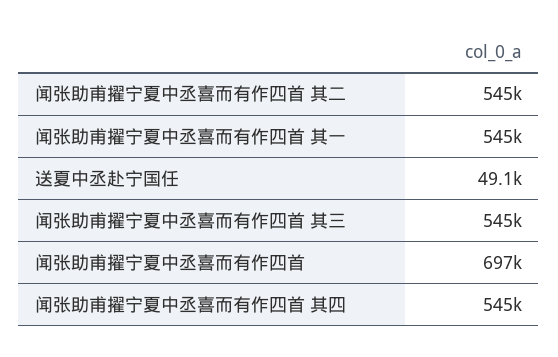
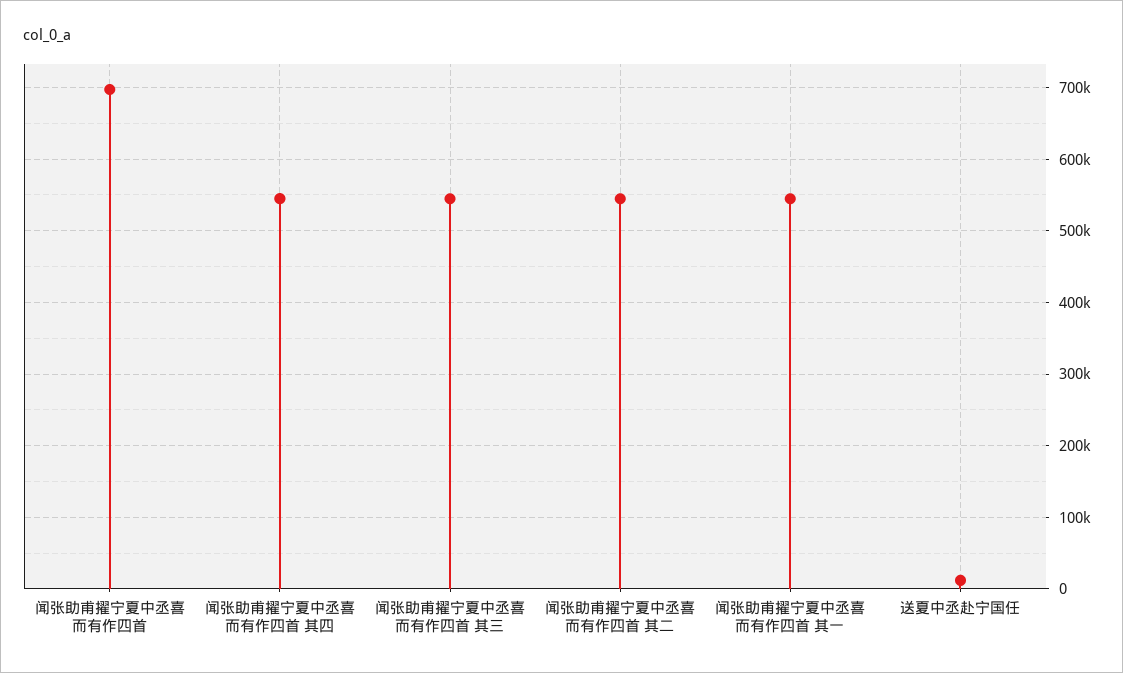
  {
    "闻张助甫擢宁夏中丞喜而有作四首 其二": 545000,
    "闻张助甫擢宁夏中丞喜而有作四首 其一": 545000,
-   "送夏中丞赴宁国任": 49100,
+   "送夏中丞赴宁国任": 10000,
    "闻张助甫擢宁夏中丞喜而有作四首 其三": 545000,
    "闻张助甫擢宁夏中丞喜而有作四首": 697000,
    "闻张助甫擢宁夏中丞喜而有作四首 其四": 545000
  }

